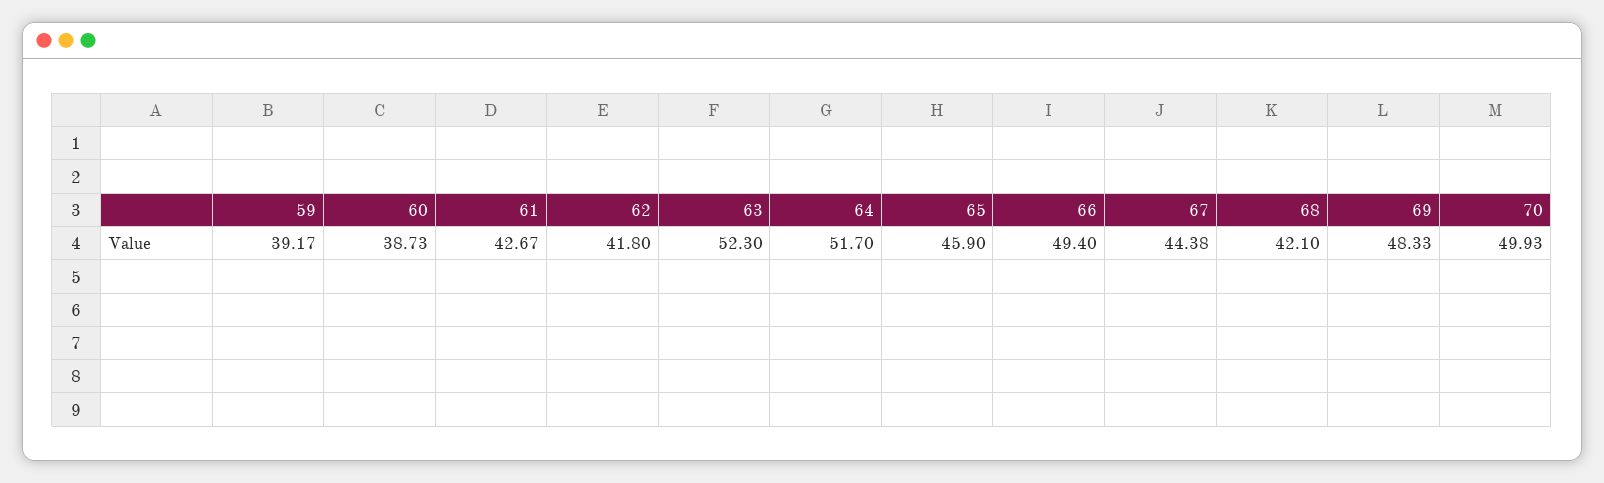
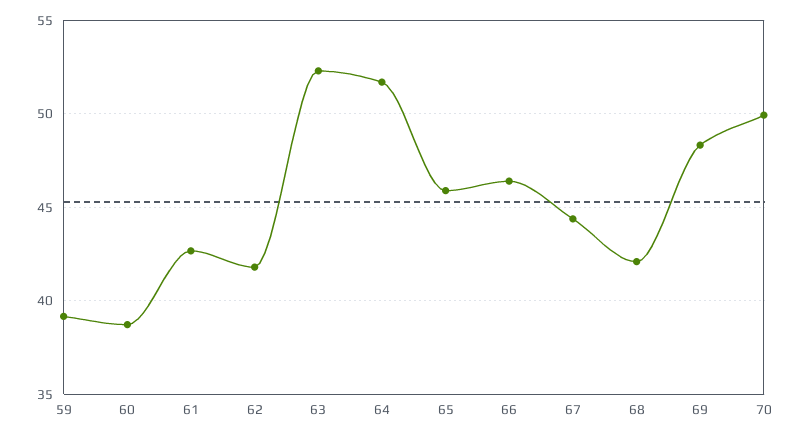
  {
    "59": 39.17,
    "60": 38.73,
    "61": 42.67,
    "62": 41.8,
    "63": 52.3,
    "64": 51.7,
    "65": 45.9,
-   "66": 49.4,
+   "66": 46.5,
    "67": 44.38,
    "68": 42.1,
    "69": 48.33,
    "70": 49.93
  }

